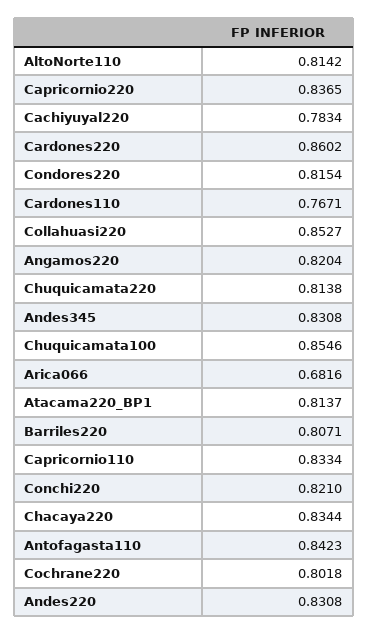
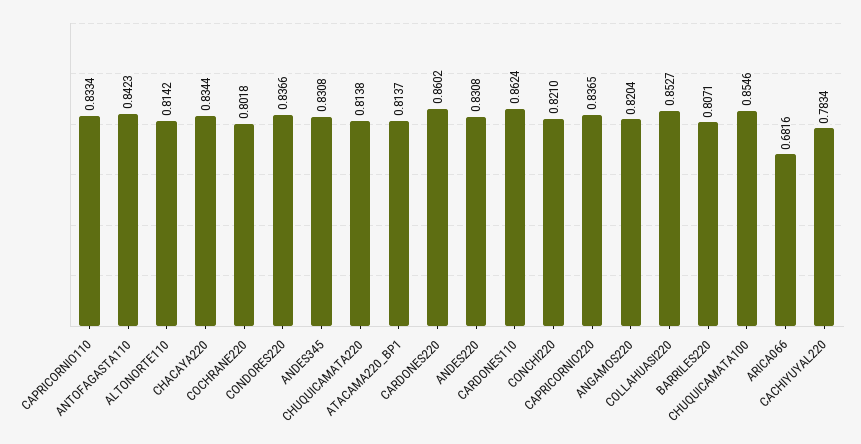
  {
    "AltoNorte110": 0.8142,
    "Capricornio220": 0.8365,
    "Cachiyuyal220": 0.7834,
    "Cardones220": 0.8602,
-   "Condores220": 0.8154,
+   "Condores220": 0.8366,
-   "Cardones110": 0.7671,
+   "Cardones110": 0.8624,
    "Collahuasi220": 0.8527,
    "Angamos220": 0.8204,
    "Chuquicamata220": 0.8138,
    "Andes345": 0.8308,
    "Chuquicamata100": 0.8546,
    "Arica066": 0.6816,
    "Atacama220_BP1": 0.8137,
    "Barriles220": 0.8071,
    "Capricornio110": 0.8334,
    "Conchi220": 0.821,
    "Chacaya220": 0.8344,
    "Antofagasta110": 0.8423,
    "Cochrane220": 0.8018,
    "Andes220": 0.8308
  }

